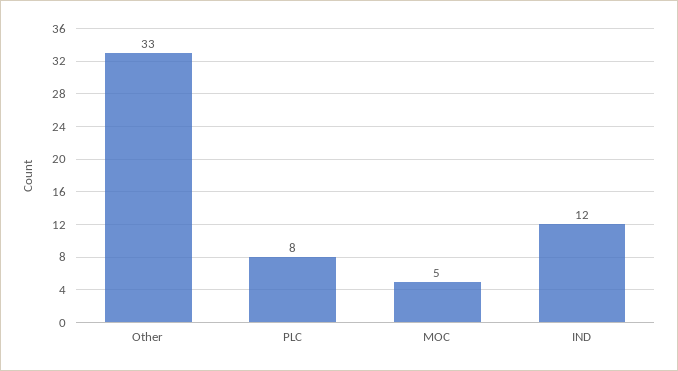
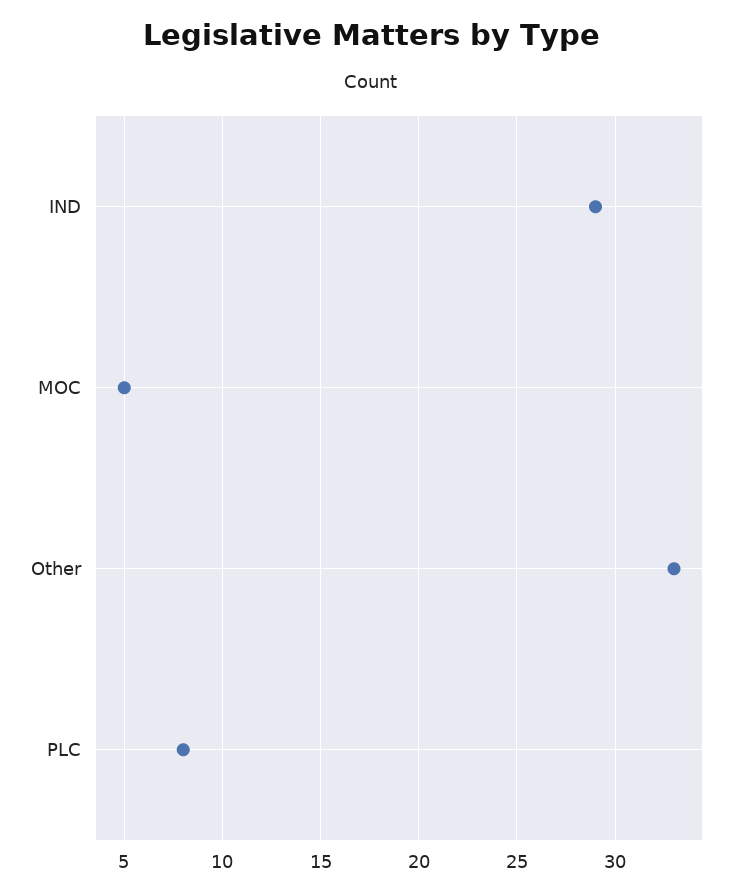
  {
    "Other": 33,
    "PLC": 8,
    "MOC": 5,
-   "IND": 12
+   "IND": 29
  }

